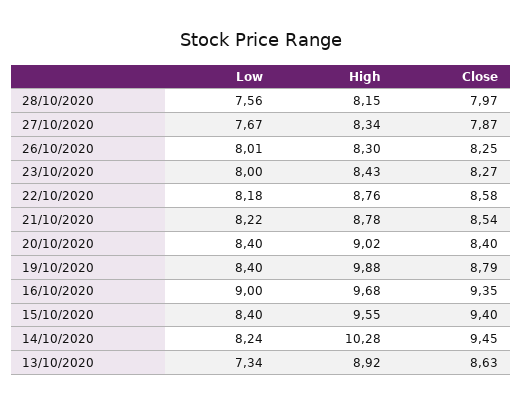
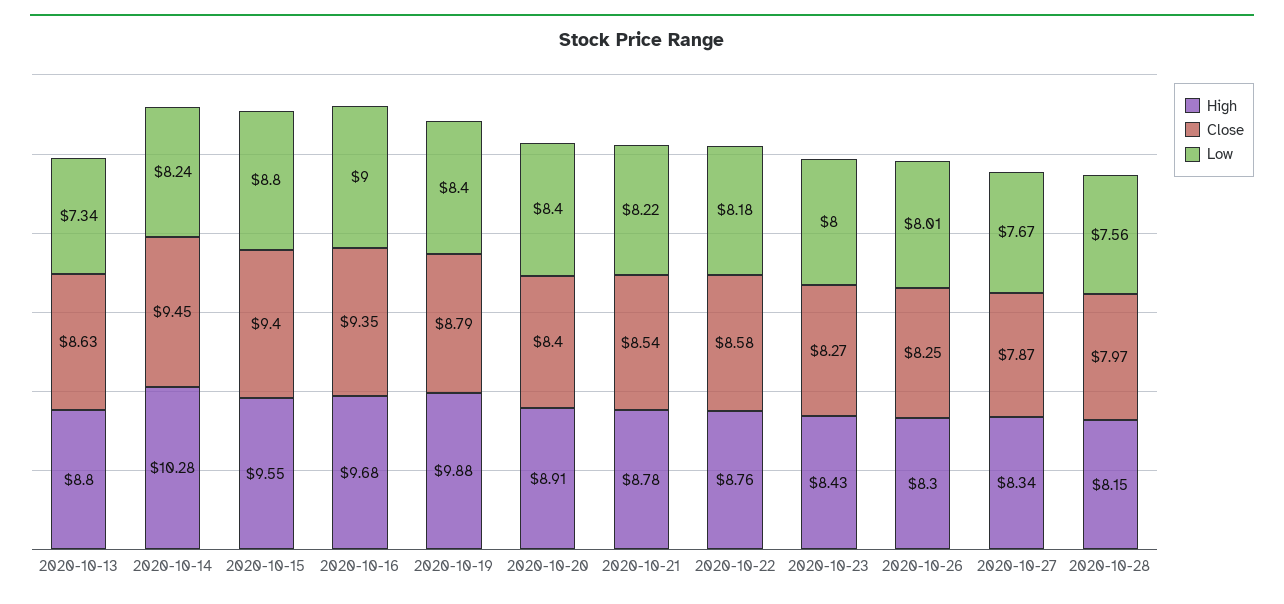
  {
    "Low": {
      "28/10/2020": 7.56,
      "27/10/2020": 7.67,
      "26/10/2020": 8.01,
      "23/10/2020": 8,
      "22/10/2020": 8.18,
      "21/10/2020": 8.22,
      "20/10/2020": 8.4,
      "19/10/2020": 8.4,
      "16/10/2020": 9,
-     "15/10/2020": 8.4,
+     "15/10/2020": 8.8,
      "14/10/2020": 8.24,
      "13/10/2020": 7.34
    },
    "High": {
      "28/10/2020": 8.15,
      "27/10/2020": 8.34,
      "26/10/2020": 8.3,
      "23/10/2020": 8.43,
      "22/10/2020": 8.76,
      "21/10/2020": 8.78,
-     "20/10/2020": 9.02,
+     "20/10/2020": 8.91,
      "19/10/2020": 9.88,
      "16/10/2020": 9.68,
      "15/10/2020": 9.55,
      "14/10/2020": 10.28,
-     "13/10/2020": 8.92
+     "13/10/2020": 8.8
    },
    "Close": {
      "28/10/2020": 7.97,
      "27/10/2020": 7.87,
      "26/10/2020": 8.25,
      "23/10/2020": 8.27,
      "22/10/2020": 8.58,
      "21/10/2020": 8.54,
      "20/10/2020": 8.4,
      "19/10/2020": 8.79,
      "16/10/2020": 9.35,
      "15/10/2020": 9.4,
      "14/10/2020": 9.45,
      "13/10/2020": 8.63
    }
  }

